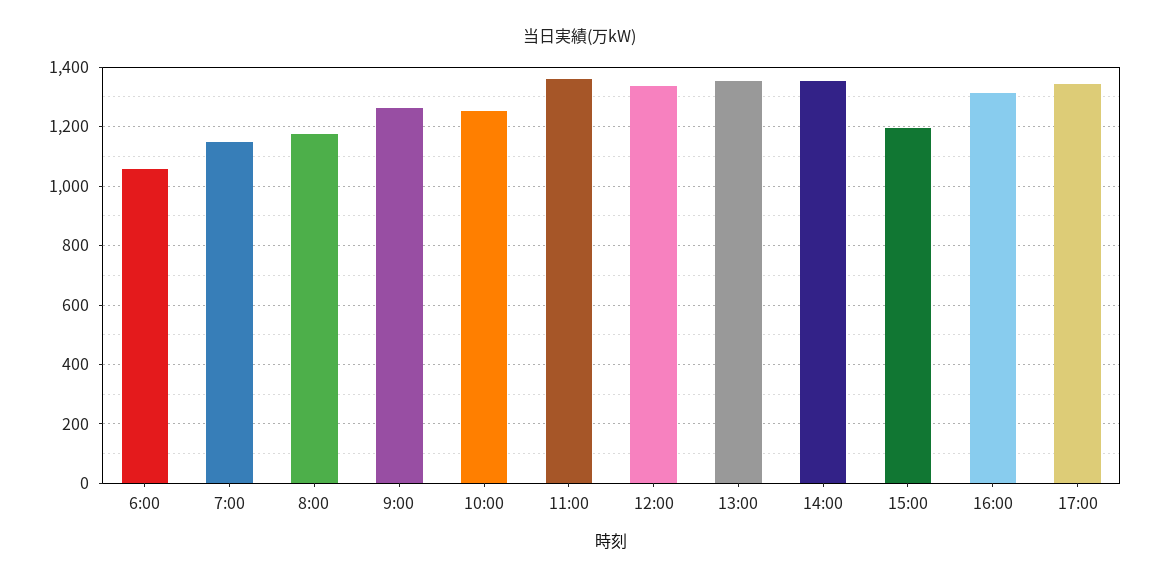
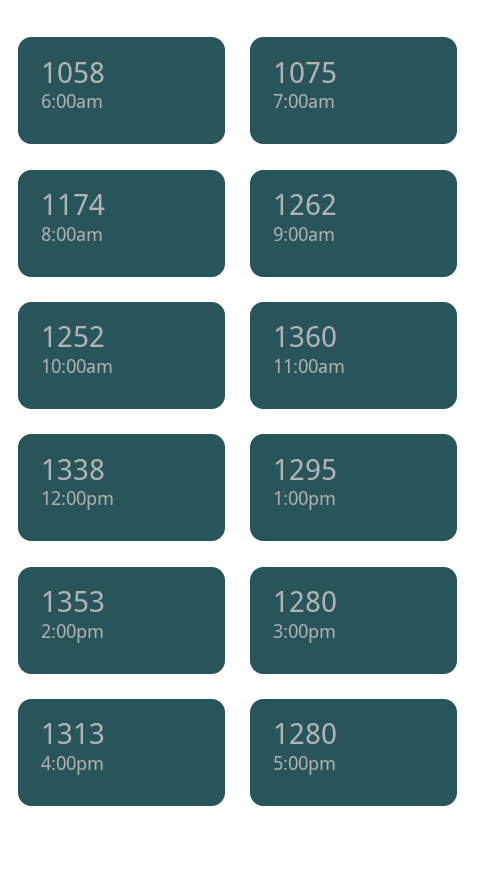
  {
    "6:00": 1058,
-   "7:00": 1150,
+   "7:00": 1075,
    "8:00": 1174,
    "9:00": 1262,
    "10:00": 1252,
    "11:00": 1360,
    "12:00": 1338,
-   "13:00": 1350,
+   "13:00": 1295,
    "14:00": 1353,
-   "15:00": 1200,
+   "15:00": 1280,
    "16:00": 1313,
-   "17:00": 1350
+   "17:00": 1280
  }

